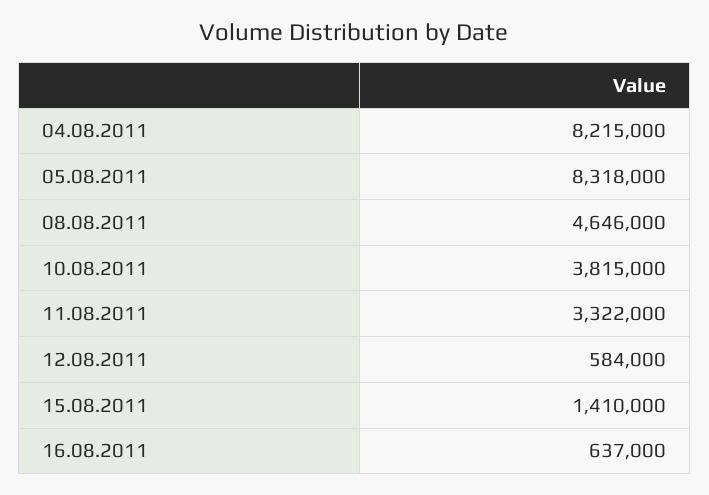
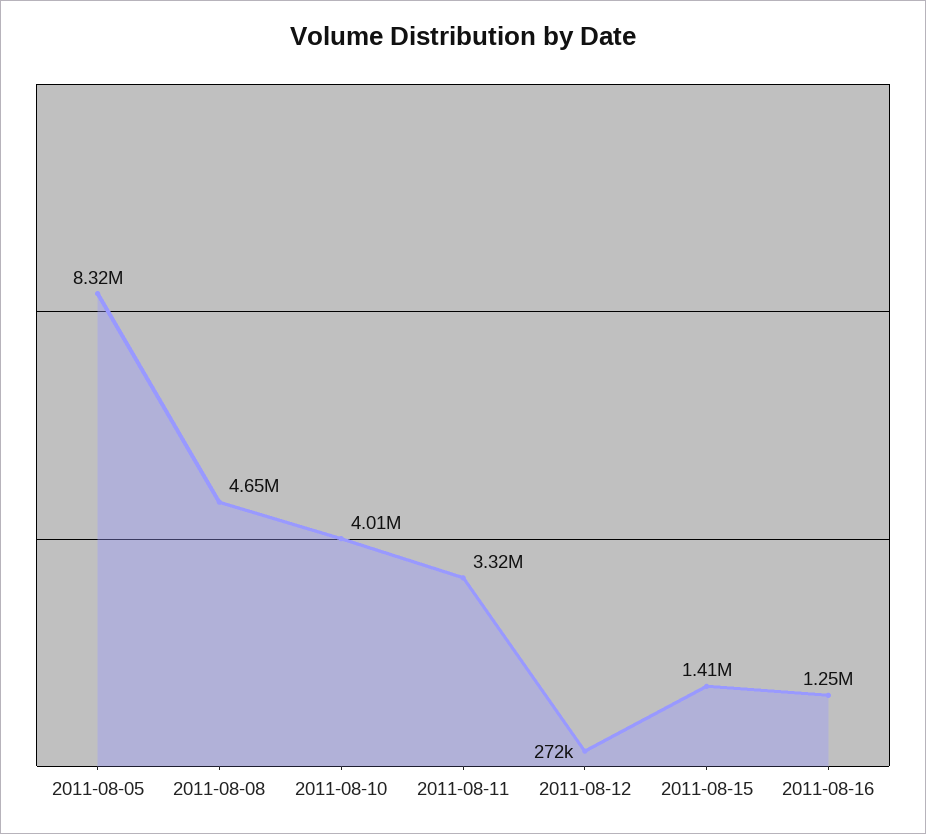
  {
-   "04.08.2011": 8215000,
    "05.08.2011": 8318000,
    "08.08.2011": 4646000,
-   "10.08.2011": 3815000,
+   "10.08.2011": 4010000,
    "11.08.2011": 3322000,
-   "12.08.2011": 584000,
+   "12.08.2011": 272000,
    "15.08.2011": 1410000,
-   "16.08.2011": 637000
+   "16.08.2011": 1250000
  }

